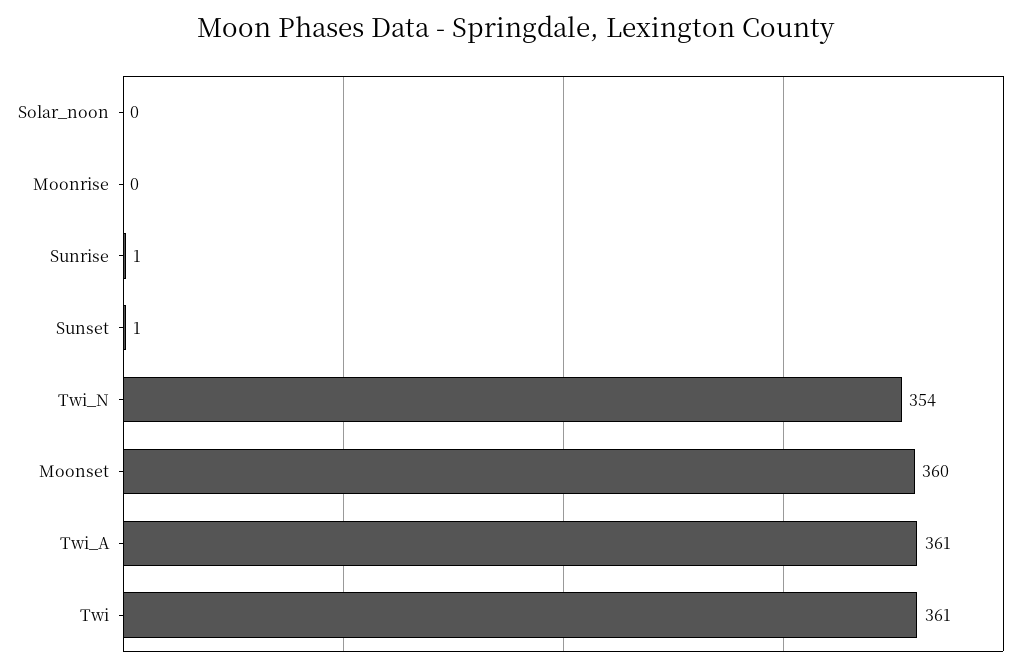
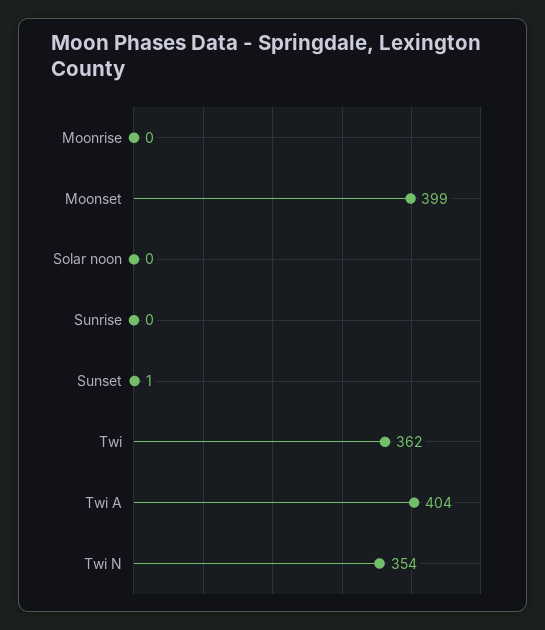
  {
    "Solar_noon": 0,
    "Moonrise": 0,
-   "Sunrise": 1,
+   "Sunrise": 0,
    "Sunset": 1,
    "Twi_N": 354,
-   "Moonset": 360,
+   "Moonset": 399,
-   "Twi_A": 361,
+   "Twi_A": 404,
-   "Twi": 361
+   "Twi": 362
  }

